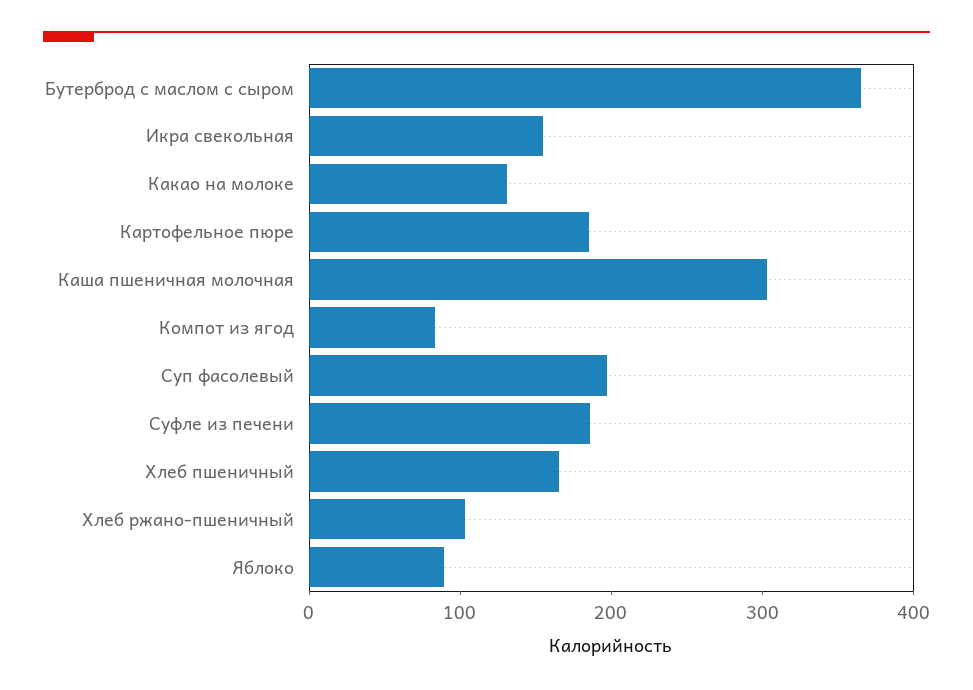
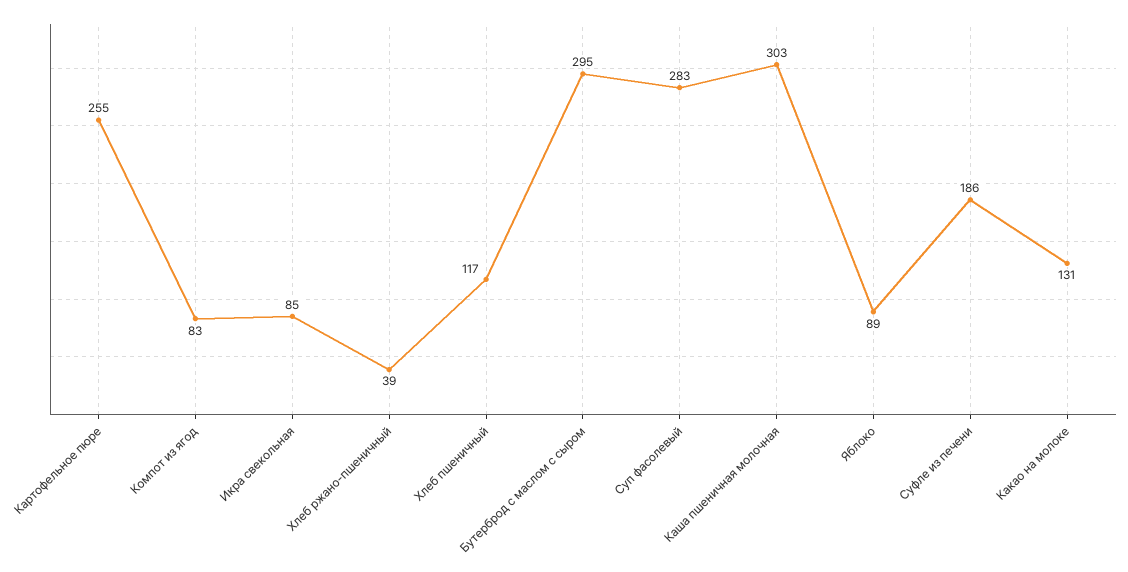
  {
-   "Бутерброд с маслом с сыром": 360,
+   "Бутерброд с маслом с сыром": 295,
-   "Икра свекольная": 160,
+   "Икра свекольная": 85,
    "Какао на молоке": 131,
-   "Картофельное пюре": 180,
+   "Картофельное пюре": 255,
    "Каша пшеничная молочная": 303,
    "Компот из ягод": 83,
-   "Суп фасолевый": 200,
+   "Суп фасолевый": 283,
    "Суфле из печени": 186,
-   "Хлеб пшеничный": 160,
+   "Хлеб пшеничный": 117,
-   "Хлеб ржано-пшеничный": 100,
+   "Хлеб ржано-пшеничный": 39,
    "Яблоко": 89
  }

